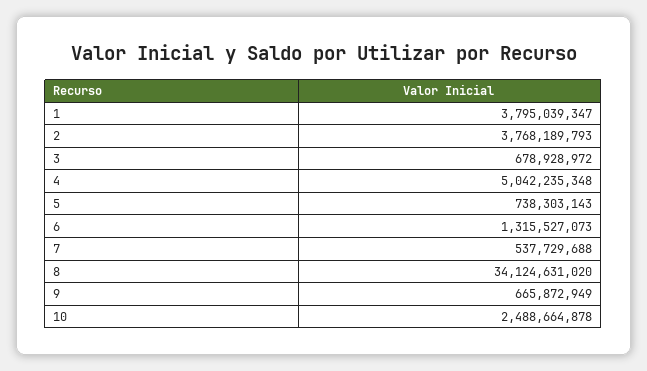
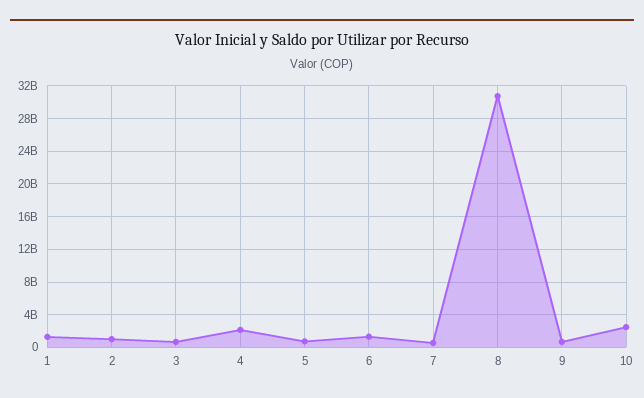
  {
-   "1": 3795039347,
+   "1": 1000000000,
-   "2": 3768189793,
+   "2": 1000000000,
    "3": 678928972,
-   "4": 5042235348,
+   "4": 2000000000,
    "5": 738303143,
    "6": 1315527073,
    "7": 537729688,
-   "8": 34124631020,
+   "8": 31000000000,
    "9": 665872949,
    "10": 2488664878
  }

